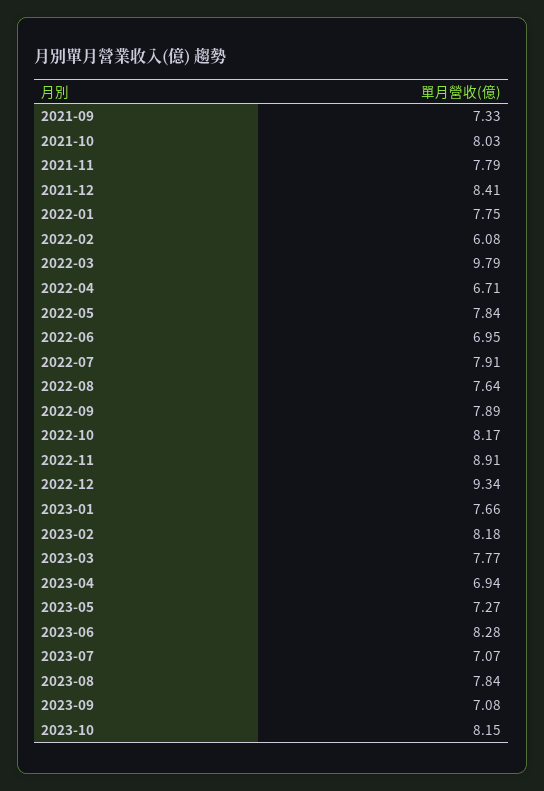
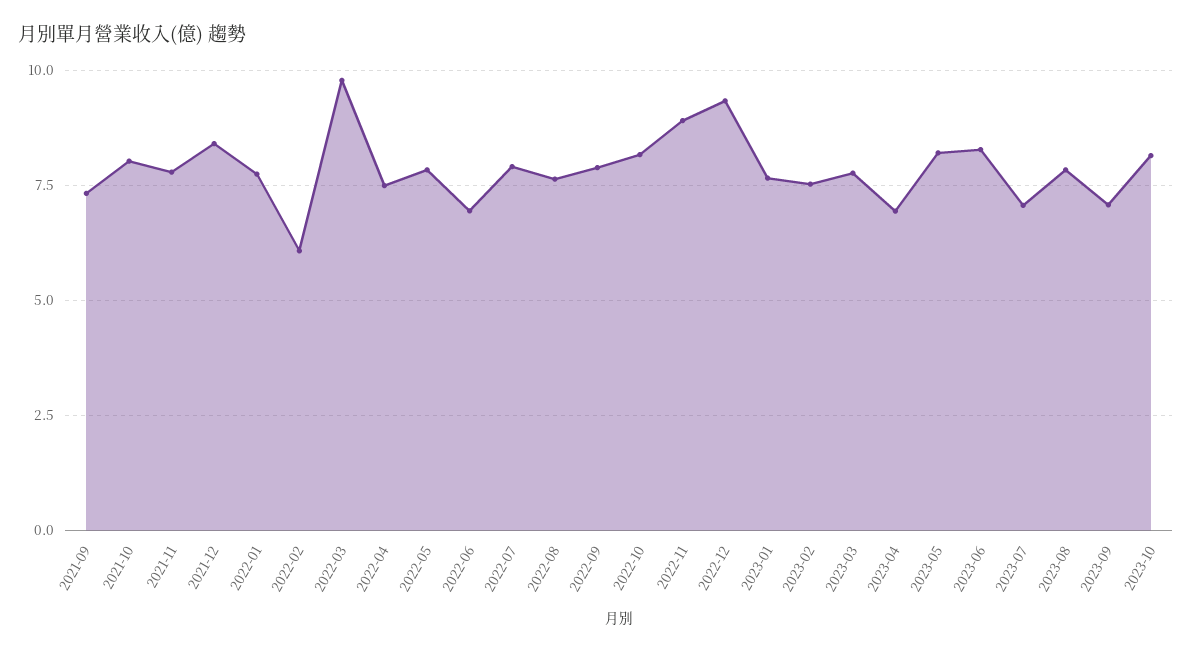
  {
    "2021-09": 7.33,
    "2021-10": 8.03,
    "2021-11": 7.79,
    "2021-12": 8.41,
    "2022-01": 7.75,
    "2022-02": 6.08,
    "2022-03": 9.79,
-   "2022-04": 6.71,
+   "2022-04": 7.5,
    "2022-05": 7.84,
    "2022-06": 6.95,
    "2022-07": 7.91,
    "2022-08": 7.64,
    "2022-09": 7.89,
    "2022-10": 8.17,
    "2022-11": 8.91,
    "2022-12": 9.34,
    "2023-01": 7.66,
-   "2023-02": 8.18,
+   "2023-02": 7.5,
    "2023-03": 7.77,
    "2023-04": 6.94,
-   "2023-05": 7.27,
+   "2023-05": 8.25,
    "2023-06": 8.28,
    "2023-07": 7.07,
    "2023-08": 7.84,
    "2023-09": 7.08,
    "2023-10": 8.15
  }

